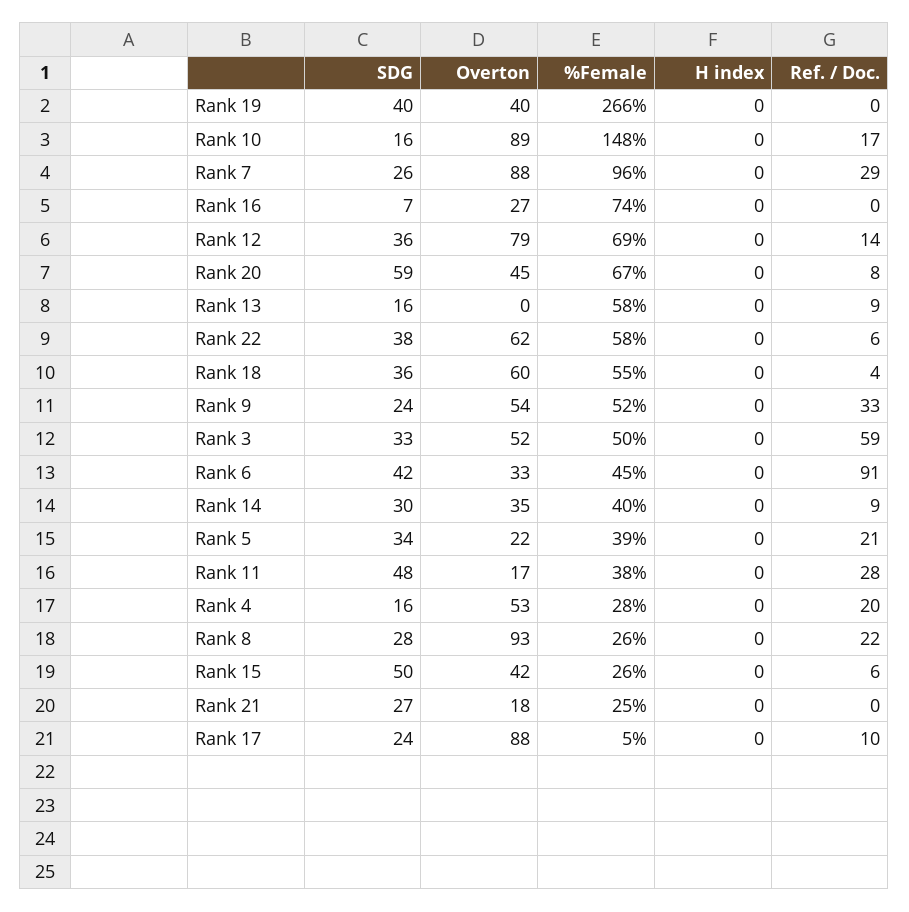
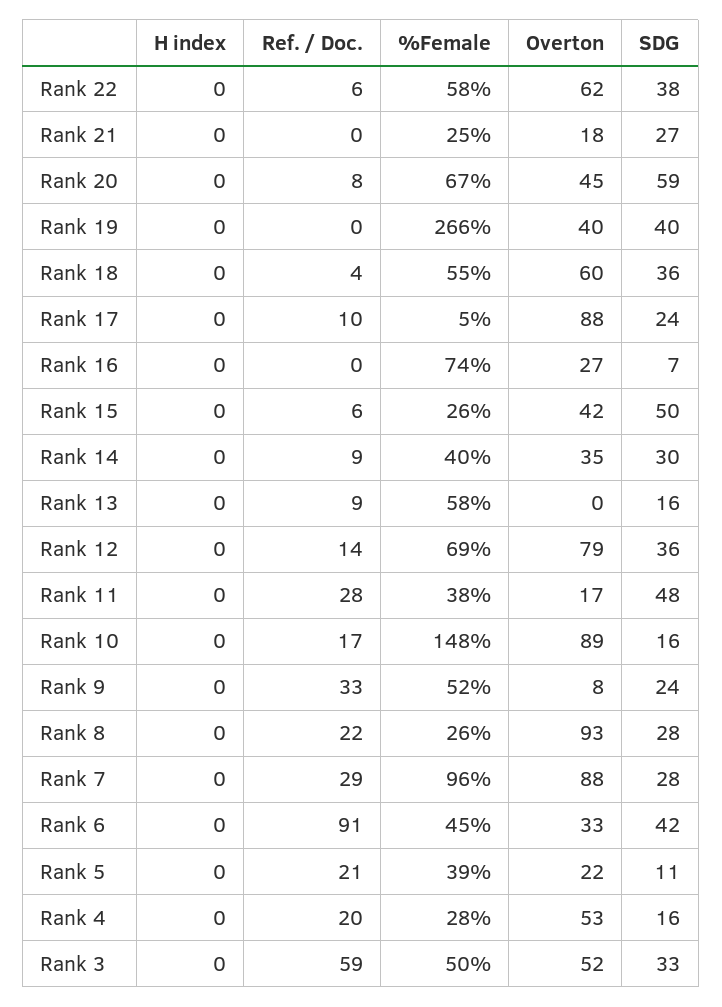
  {
    "SDG": {
      "Rank 19": 40,
      "Rank 10": 16,
-     "Rank 7": 26,
+     "Rank 7": 28,
      "Rank 16": 7,
      "Rank 12": 36,
      "Rank 20": 59,
      "Rank 13": 16,
      "Rank 22": 38,
      "Rank 18": 36,
      "Rank 9": 24,
      "Rank 3": 33,
      "Rank 6": 42,
      "Rank 14": 30,
-     "Rank 5": 34,
+     "Rank 5": 11,
      "Rank 11": 48,
      "Rank 4": 16,
      "Rank 8": 28,
      "Rank 15": 50,
      "Rank 21": 27,
      "Rank 17": 24
    },
    "Overton": {
      "Rank 19": 40,
      "Rank 10": 89,
      "Rank 7": 88,
      "Rank 16": 27,
      "Rank 12": 79,
      "Rank 20": 45,
      "Rank 13": 0,
      "Rank 22": 62,
      "Rank 18": 60,
-     "Rank 9": 54,
+     "Rank 9": 8,
      "Rank 3": 52,
      "Rank 6": 33,
      "Rank 14": 35,
      "Rank 5": 22,
      "Rank 11": 17,
      "Rank 4": 53,
      "Rank 8": 93,
      "Rank 15": 42,
      "Rank 21": 18,
      "Rank 17": 88
    },
    "%Female": {
      "Rank 19": 266,
      "Rank 10": 148,
      "Rank 7": 96,
      "Rank 16": 74,
      "Rank 12": 69,
      "Rank 20": 67,
      "Rank 13": 58,
      "Rank 22": 58,
      "Rank 18": 55,
      "Rank 9": 52,
      "Rank 3": 50,
      "Rank 6": 45,
      "Rank 14": 40,
      "Rank 5": 39,
      "Rank 11": 38,
      "Rank 4": 28,
      "Rank 8": 26,
      "Rank 15": 26,
      "Rank 21": 25,
      "Rank 17": 5
    },
    "H index": {
      "Rank 19": 0,
      "Rank 10": 0,
      "Rank 7": 0,
      "Rank 16": 0,
      "Rank 12": 0,
      "Rank 20": 0,
      "Rank 13": 0,
      "Rank 22": 0,
      "Rank 18": 0,
      "Rank 9": 0,
      "Rank 3": 0,
      "Rank 6": 0,
      "Rank 14": 0,
      "Rank 5": 0,
      "Rank 11": 0,
      "Rank 4": 0,
      "Rank 8": 0,
      "Rank 15": 0,
      "Rank 21": 0,
      "Rank 17": 0
    },
    "Ref. / Doc.": {
      "Rank 19": 0,
      "Rank 10": 17,
      "Rank 7": 29,
      "Rank 16": 0,
      "Rank 12": 14,
      "Rank 20": 8,
      "Rank 13": 9,
      "Rank 22": 6,
      "Rank 18": 4,
      "Rank 9": 33,
      "Rank 3": 59,
      "Rank 6": 91,
      "Rank 14": 9,
      "Rank 5": 21,
      "Rank 11": 28,
      "Rank 4": 20,
      "Rank 8": 22,
      "Rank 15": 6,
      "Rank 21": 0,
      "Rank 17": 10
    }
  }

